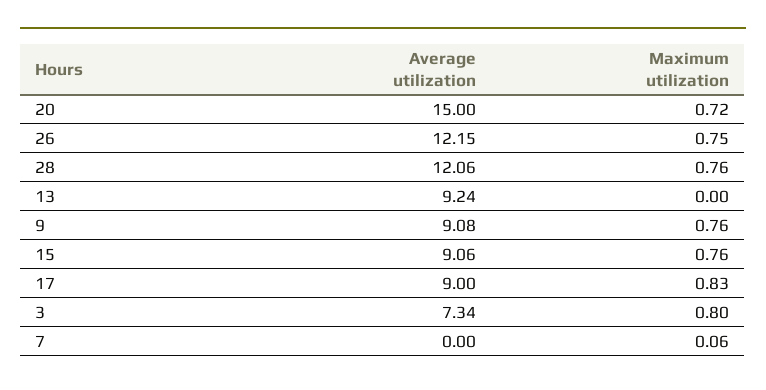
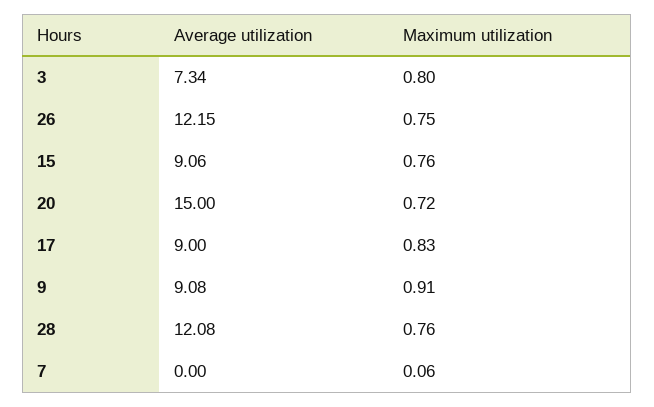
  {
    "Average utilization": {
      "20": 15,
      "26": 12.15,
-     "28": 12.06,
+     "28": 12.08,
-     "13": 9.24,
      "9": 9.08,
      "15": 9.06,
      "17": 9,
      "3": 7.34,
      "7": 0
    },
    "Maximum utilization": {
      "20": 0.72,
      "26": 0.75,
      "28": 0.76,
-     "13": 0,
-     "9": 0.76,
+     "9": 0.91,
      "15": 0.76,
      "17": 0.83,
      "3": 0.8,
      "7": 0.06
    }
  }

